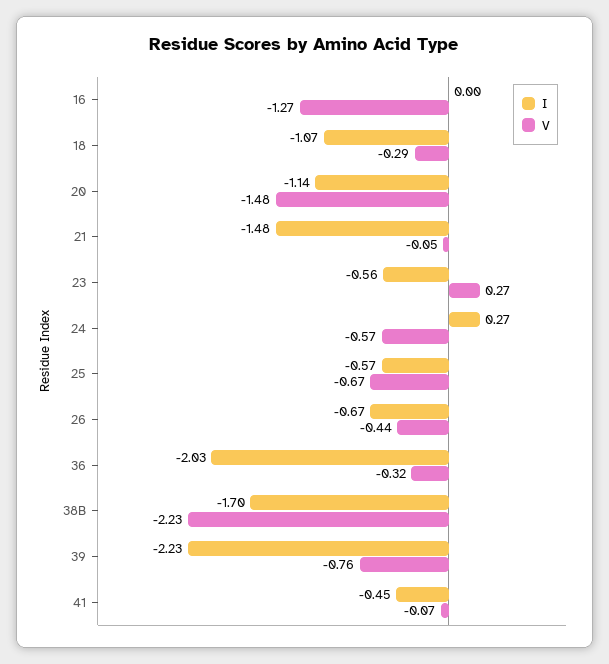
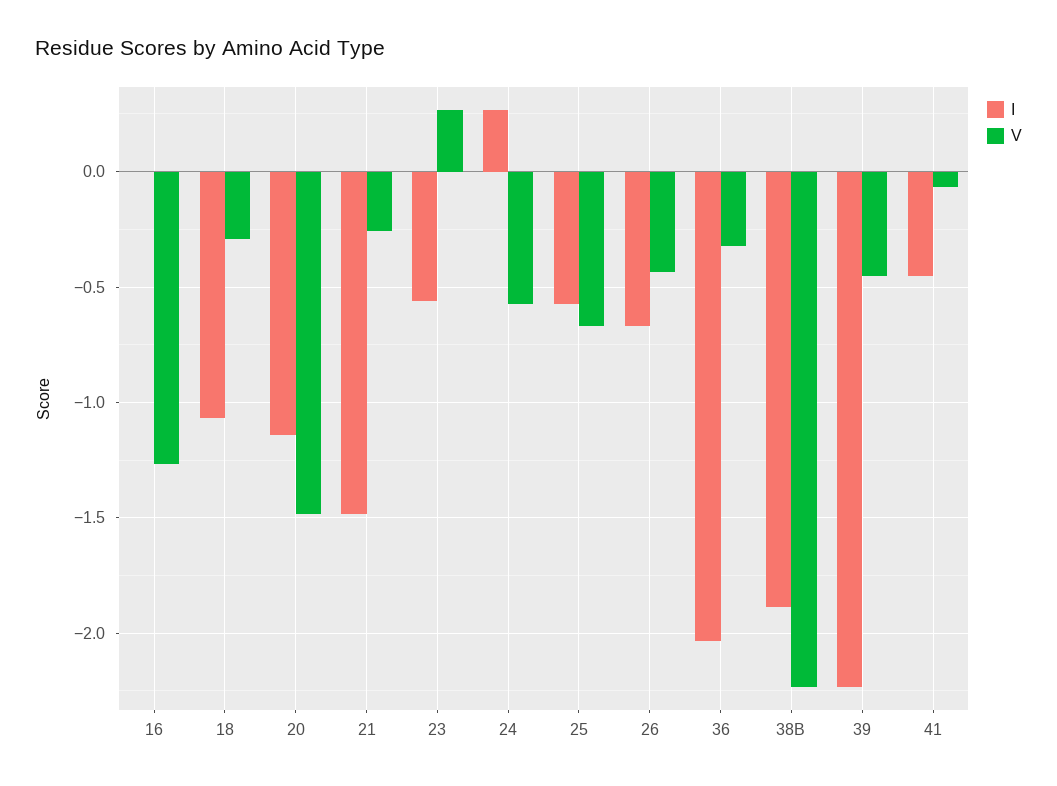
  {
    "I": {
      "16": 0,
      "18": -1.07,
      "20": -1.14,
      "21": -1.48,
      "23": -0.56,
      "24": 0.27,
      "25": -0.57,
      "26": -0.67,
      "36": -2.03,
-     "38B": -1.7,
+     "38B": -1.9,
      "39": -2.23,
      "41": -0.45
    },
    "V": {
      "16": -1.27,
      "18": -0.29,
      "20": -1.48,
-     "21": -0.05,
+     "21": -0.25,
      "23": 0.27,
      "24": -0.57,
      "25": -0.67,
      "26": -0.44,
      "36": -0.32,
      "38B": -2.23,
-     "39": -0.76,
+     "39": -0.45,
      "41": -0.07
    }
  }

